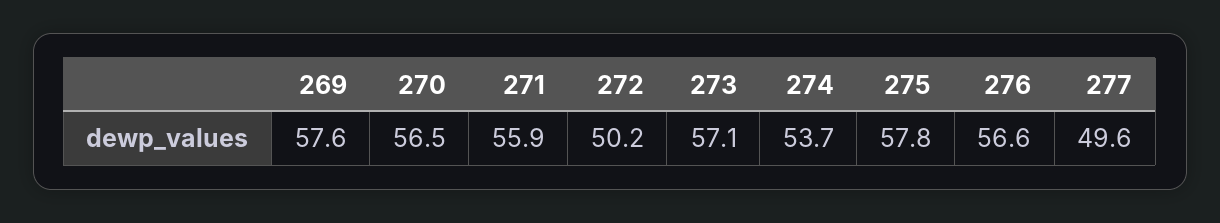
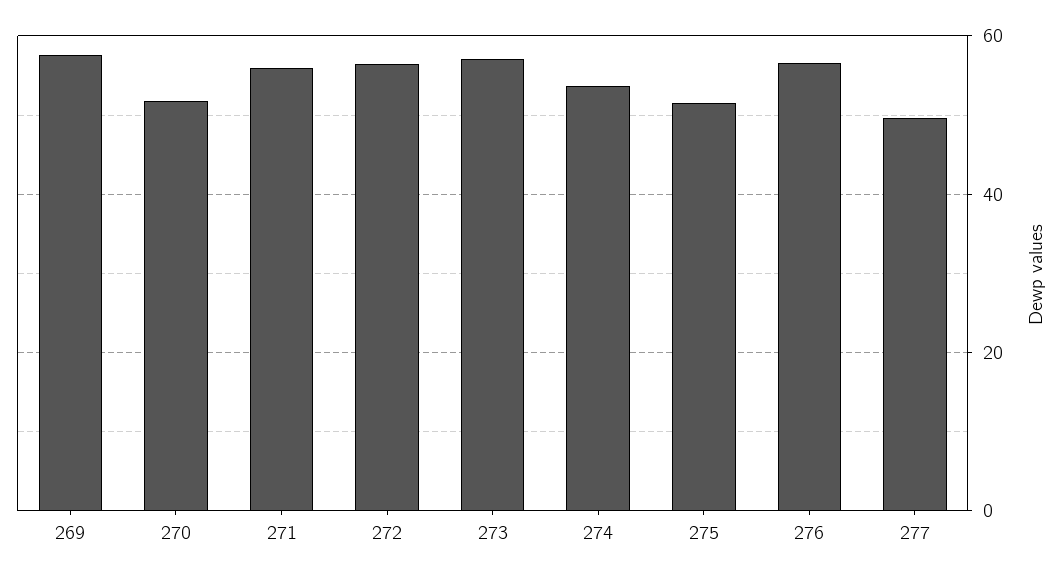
  {
    "269": 57.6,
-   "270": 56.5,
+   "270": 52,
    "271": 55.9,
-   "272": 50.2,
+   "272": 56,
    "273": 57.1,
    "274": 53.7,
-   "275": 57.8,
+   "275": 52,
    "276": 56.6,
    "277": 49.6
  }

